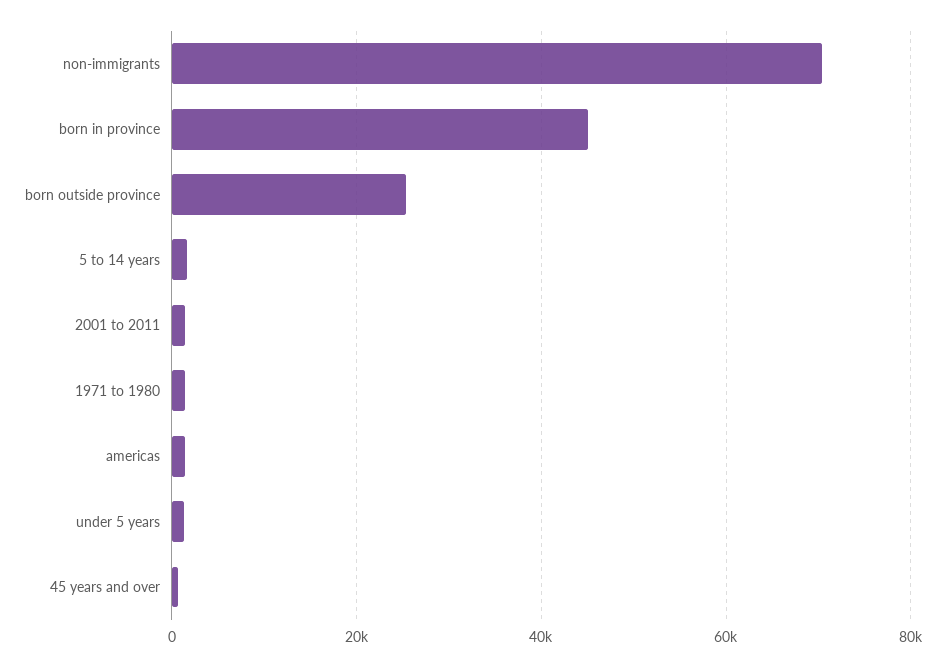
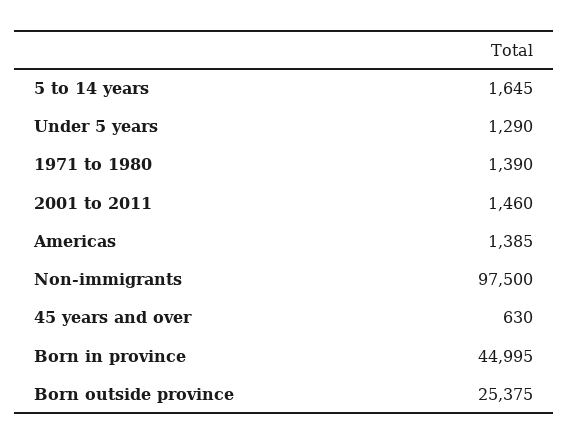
  {
-   "non-immigrants": 70000,
+   "non-immigrants": 97500,
    "born in province": 44995,
    "born outside province": 25375,
    "5 to 14 years": 1645,
    "2001 to 2011": 1460,
    "1971 to 1980": 1390,
    "americas": 1385,
    "under 5 years": 1290,
    "45 years and over": 630
  }

